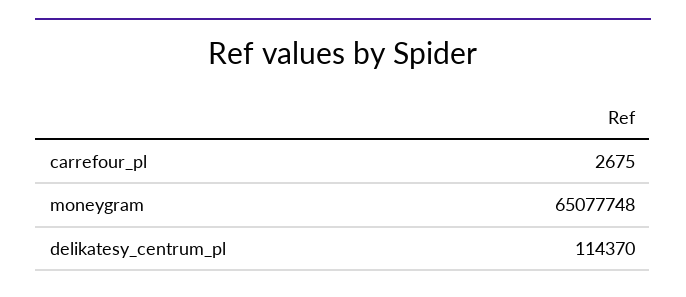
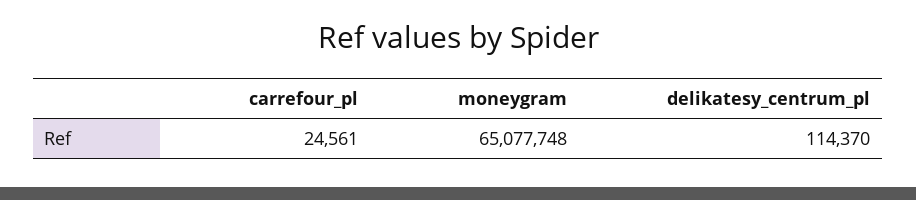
  {
-   "carrefour_pl": 2675,
+   "carrefour_pl": 24561,
    "moneygram": 65077748,
    "delikatesy_centrum_pl": 114370
  }

